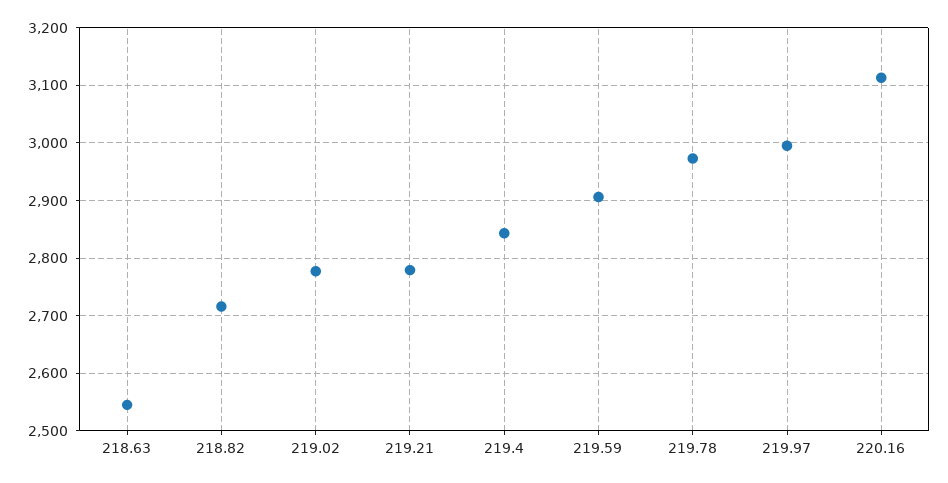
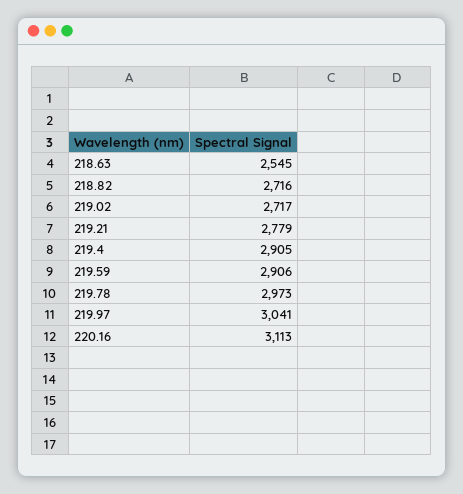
  {
    "218.63": 2545,
    "218.82": 2716,
-   "219.02": 2780,
+   "219.02": 2717,
    "219.21": 2779,
-   "219.4": 2840,
+   "219.4": 2905,
    "219.59": 2906,
    "219.78": 2973,
-   "219.97": 3000,
+   "219.97": 3041,
    "220.16": 3113
  }

